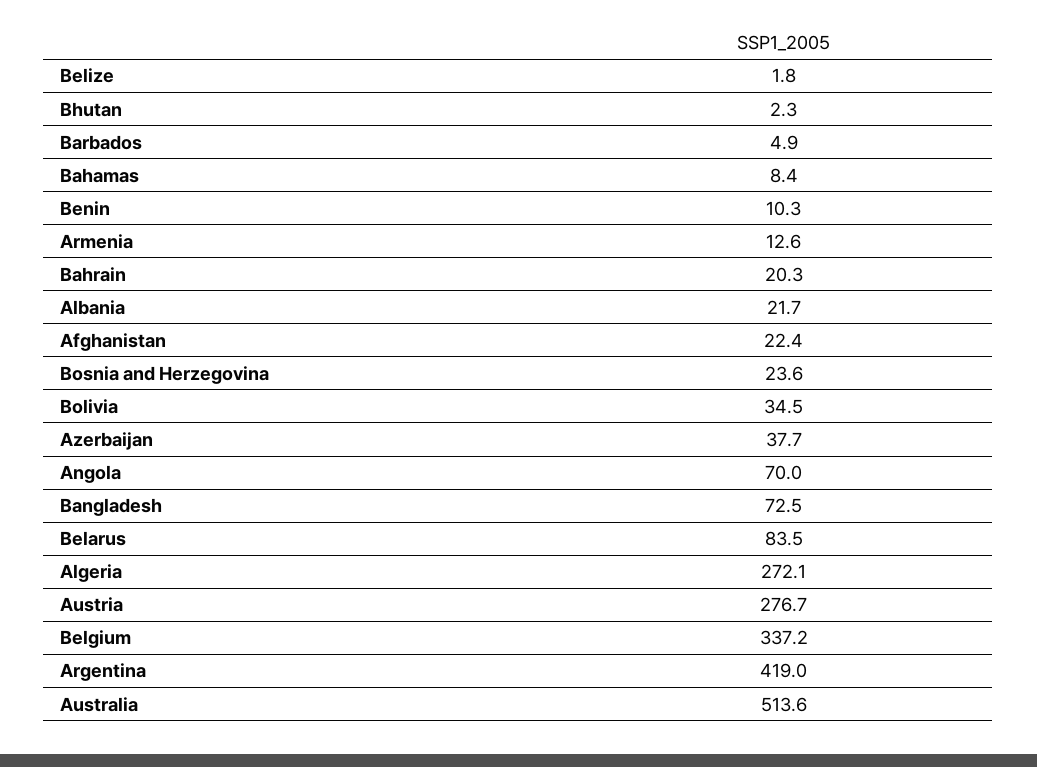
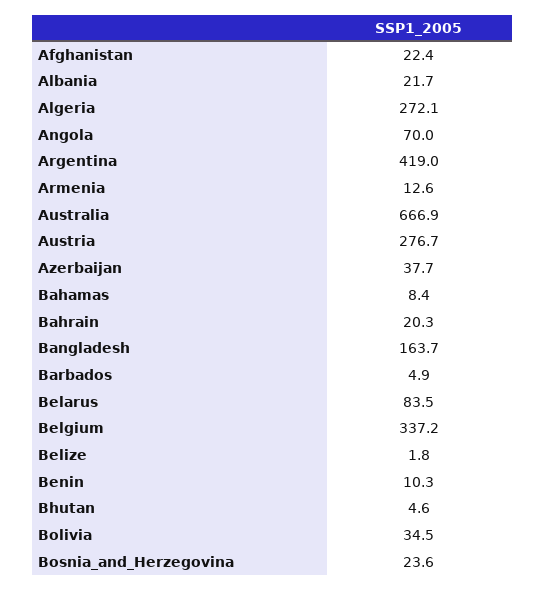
  {
    "Belize": 1.8,
-   "Bhutan": 2.3,
+   "Bhutan": 4.6,
    "Barbados": 4.9,
    "Bahamas": 8.4,
    "Benin": 10.3,
    "Armenia": 12.6,
    "Bahrain": 20.3,
    "Albania": 21.7,
    "Afghanistan": 22.4,
    "Bosnia and Herzegovina": 23.6,
    "Bolivia": 34.5,
    "Azerbaijan": 37.7,
    "Angola": 70,
-   "Bangladesh": 72.5,
+   "Bangladesh": 163.7,
    "Belarus": 83.5,
    "Algeria": 272.1,
    "Austria": 276.7,
    "Belgium": 337.2,
    "Argentina": 419,
-   "Australia": 513.6
+   "Australia": 666.9
  }

